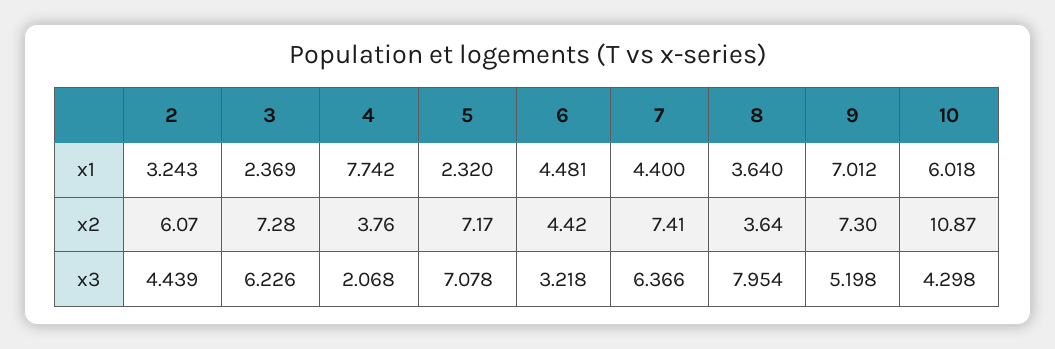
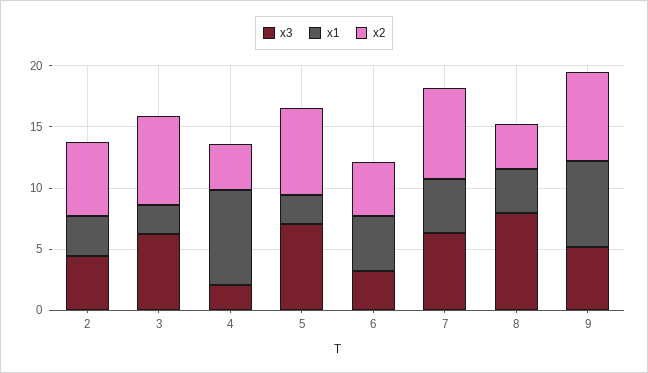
  {
    "x1": {
      "2": 3.243,
      "3": 2.369,
      "4": 7.742,
      "5": 2.32,
      "6": 4.481,
      "7": 4.4,
      "8": 3.64,
-     "9": 7.012,
+     "9": 7.012
-     "10": 6.018
    },
    "x2": {
      "2": 6.07,
      "3": 7.28,
      "4": 3.76,
      "5": 7.17,
      "6": 4.42,
      "7": 7.41,
      "8": 3.64,
-     "9": 7.3,
+     "9": 7.3
-     "10": 10.87
    },
    "x3": {
      "2": 4.439,
      "3": 6.226,
      "4": 2.068,
      "5": 7.078,
      "6": 3.218,
      "7": 6.366,
      "8": 7.954,
-     "9": 5.198,
+     "9": 5.198
-     "10": 4.298
    }
  }

